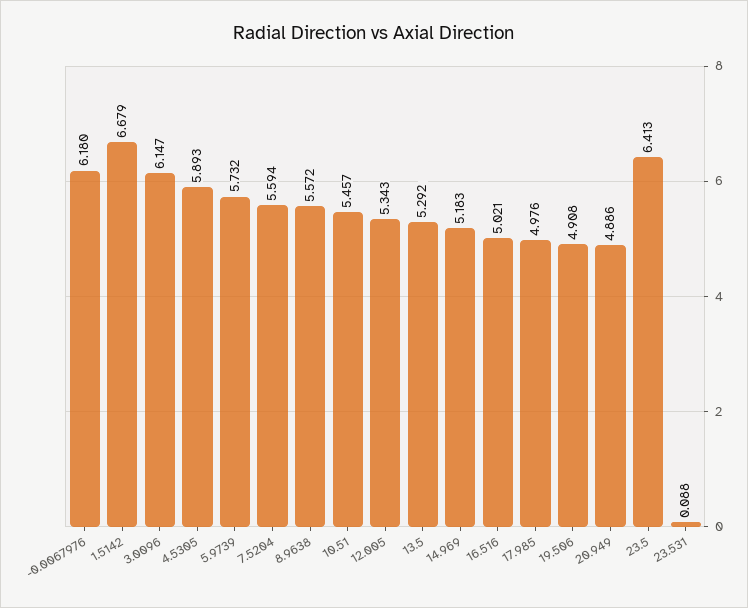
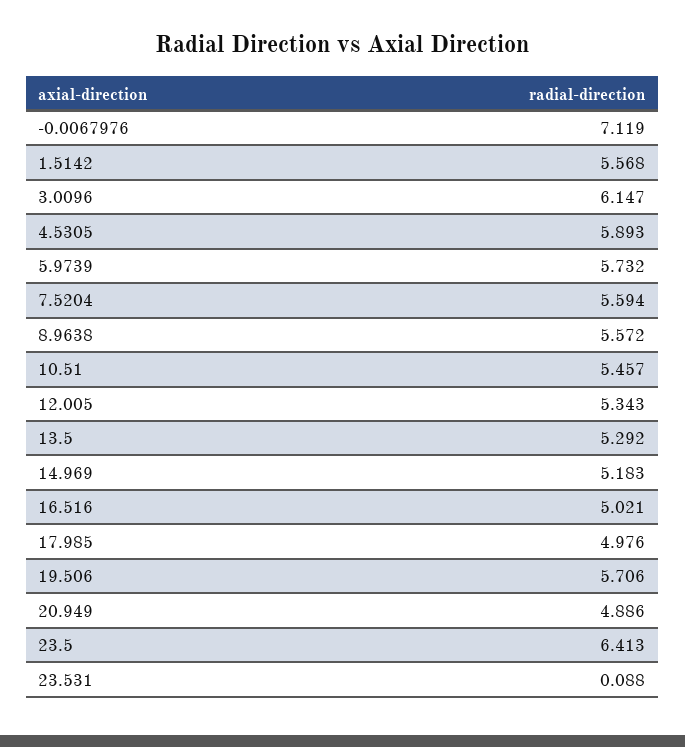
  {
-   "-0.0067976": 6.18,
+   "-0.0067976": 7.119,
-   "1.5142": 6.679,
+   "1.5142": 5.568,
    "3.0096": 6.147,
    "4.5305": 5.893,
    "5.9739": 5.732,
    "7.5204": 5.594,
    "8.9638": 5.572,
    "10.51": 5.457,
    "12.005": 5.343,
    "13.5": 5.292,
    "14.969": 5.183,
    "16.516": 5.021,
    "17.985": 4.976,
-   "19.506": 4.908,
+   "19.506": 5.706,
    "20.949": 4.886,
    "23.5": 6.413,
    "23.531": 0.088
  }

